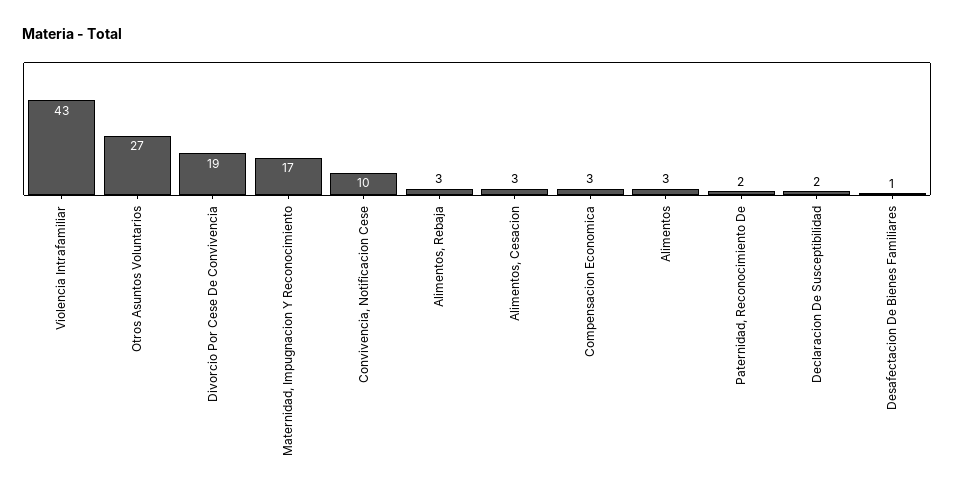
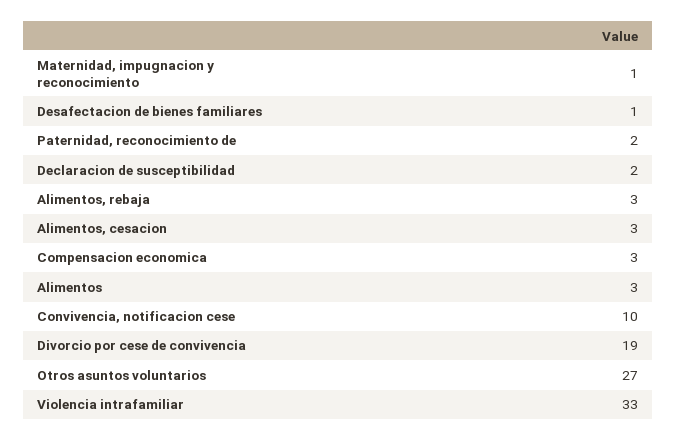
  {
-   "Violencia Intrafamiliar": 43,
+   "Violencia Intrafamiliar": 33,
    "Otros Asuntos Voluntarios": 27,
    "Divorcio Por Cese De Convivencia": 19,
-   "Maternidad, Impugnacion Y Reconocimiento": 17,
+   "Maternidad, Impugnacion Y Reconocimiento": 1,
    "Convivencia, Notificacion Cese": 10,
    "Alimentos, Rebaja": 3,
    "Alimentos, Cesacion": 3,
    "Compensacion Economica": 3,
    "Alimentos": 3,
    "Paternidad, Reconocimiento De": 2,
    "Declaracion De Susceptibilidad": 2,
    "Desafectacion De Bienes Familiares": 1
  }

